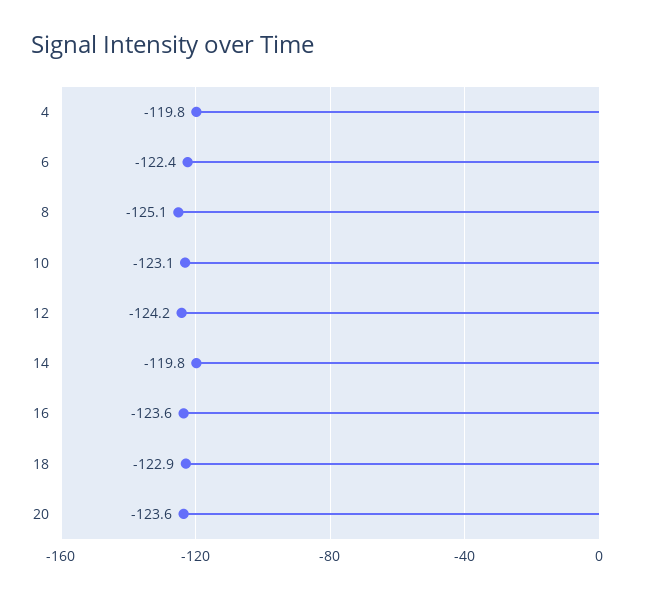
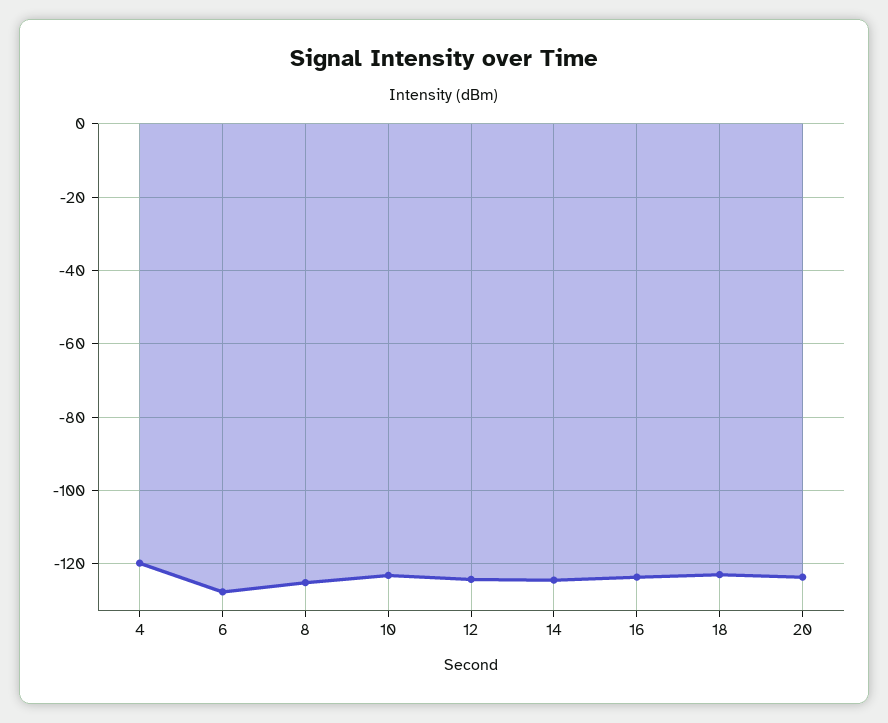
  {
    "4": -119.8,
-   "6": -122.4,
+   "6": -128,
    "8": -125.1,
    "10": -123.1,
    "12": -124.2,
-   "14": -119.8,
+   "14": -124,
    "16": -123.6,
    "18": -122.9,
    "20": -123.6
  }

